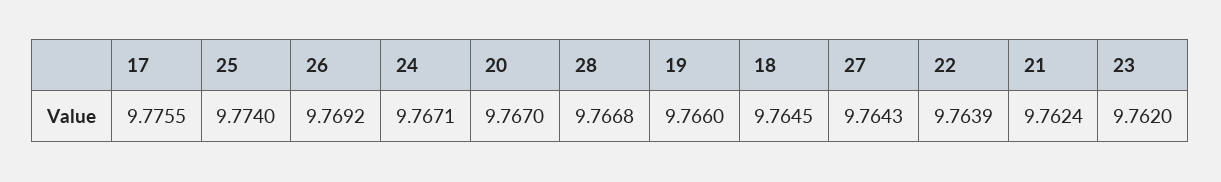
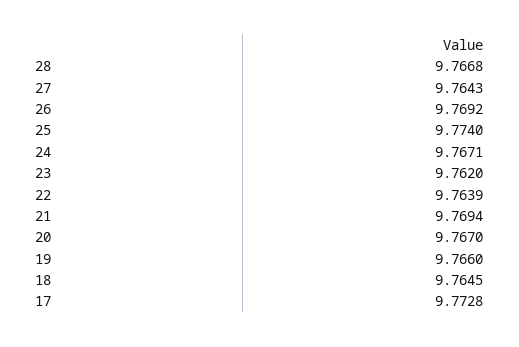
  {
-   "17": 9.7755,
+   "17": 9.7728,
    "25": 9.774,
    "26": 9.7692,
    "24": 9.7671,
    "20": 9.767,
    "28": 9.7668,
    "19": 9.766,
    "18": 9.7645,
    "27": 9.7643,
    "22": 9.7639,
-   "21": 9.7624,
+   "21": 9.7694,
    "23": 9.762
  }

